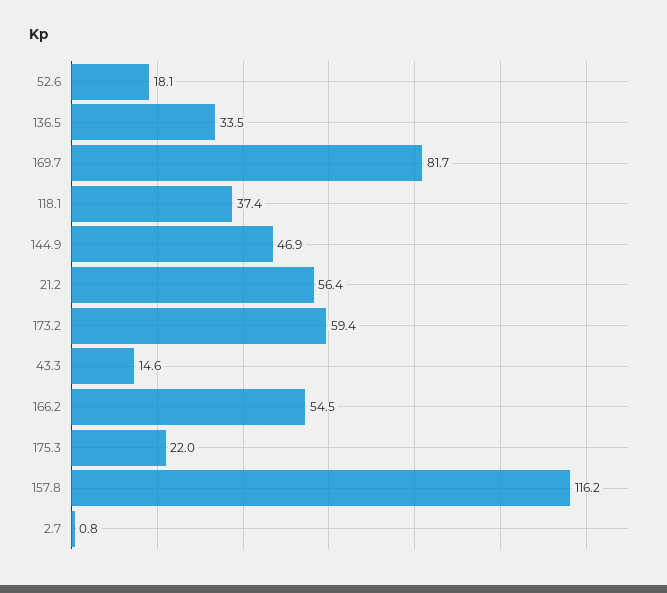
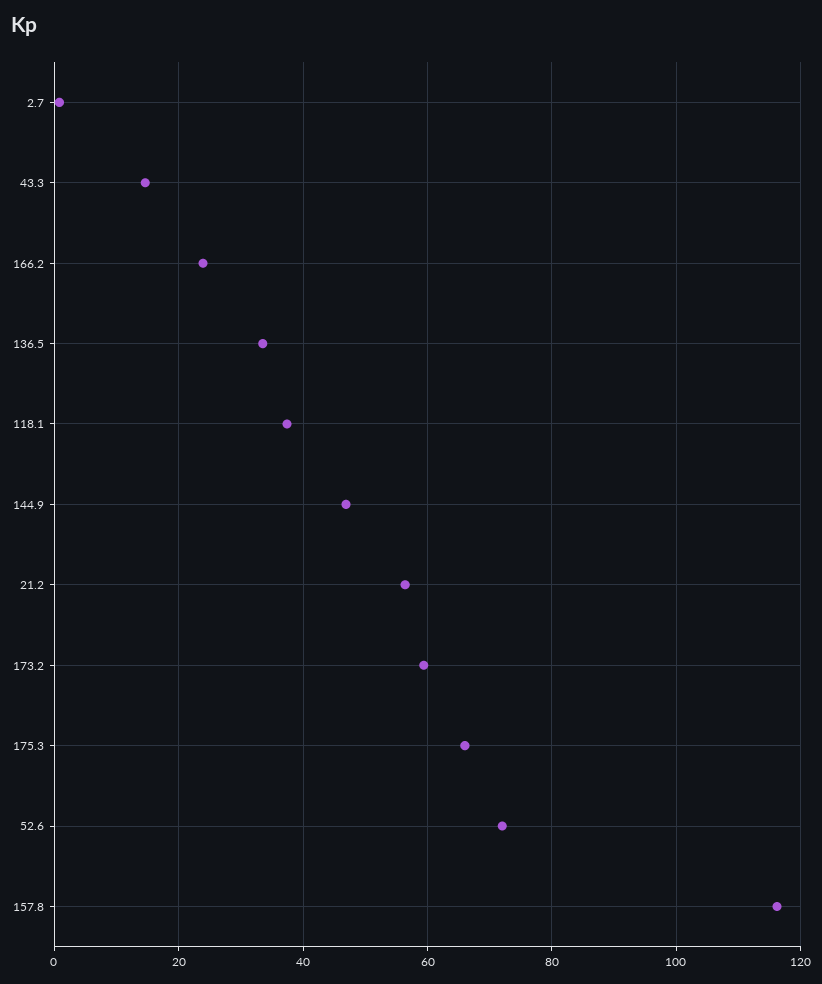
  {
-   "52.6": 18.1,
+   "52.6": 72,
    "136.5": 33.5,
-   "169.7": 81.7,
    "118.1": 37.4,
    "144.9": 46.9,
    "21.2": 56.4,
    "173.2": 59.4,
    "43.3": 14.6,
-   "166.2": 54.5,
+   "166.2": 24,
-   "175.3": 22,
+   "175.3": 66,
    "157.8": 116.2,
    "2.7": 0.8
  }

